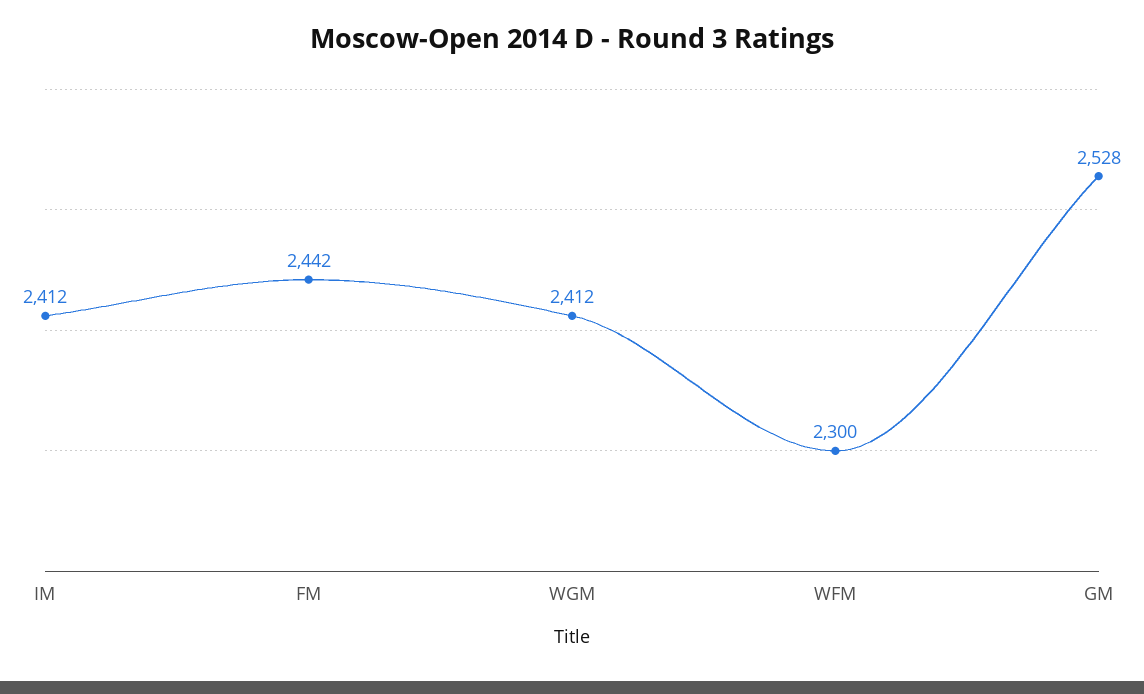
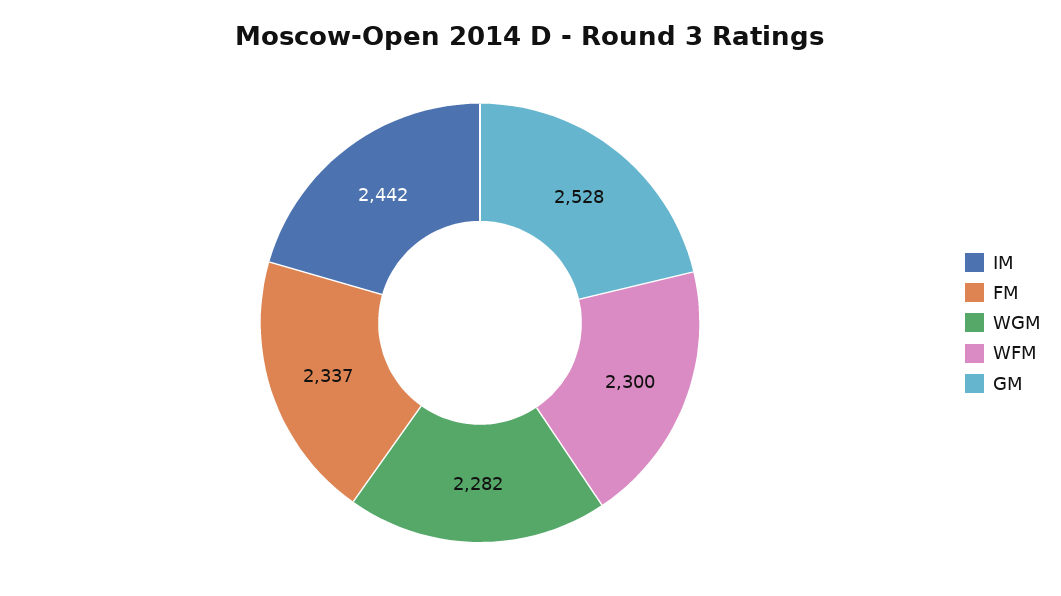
  {
-   "IM": 2412,
+   "IM": 2442,
-   "FM": 2442,
+   "FM": 2337,
-   "WGM": 2412,
+   "WGM": 2282,
    "WFM": 2300,
    "GM": 2528
  }

